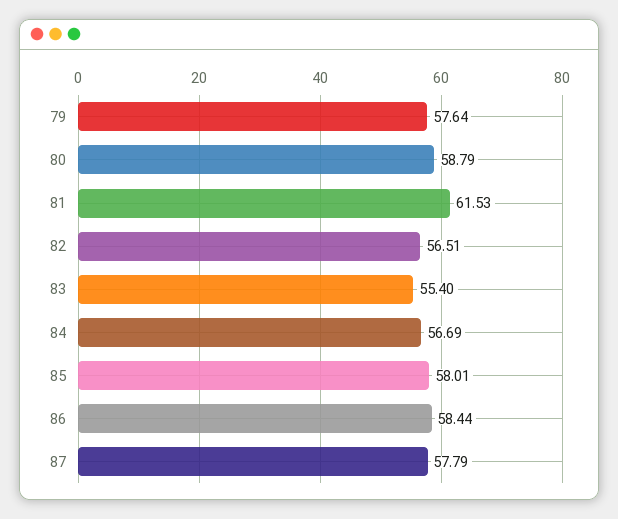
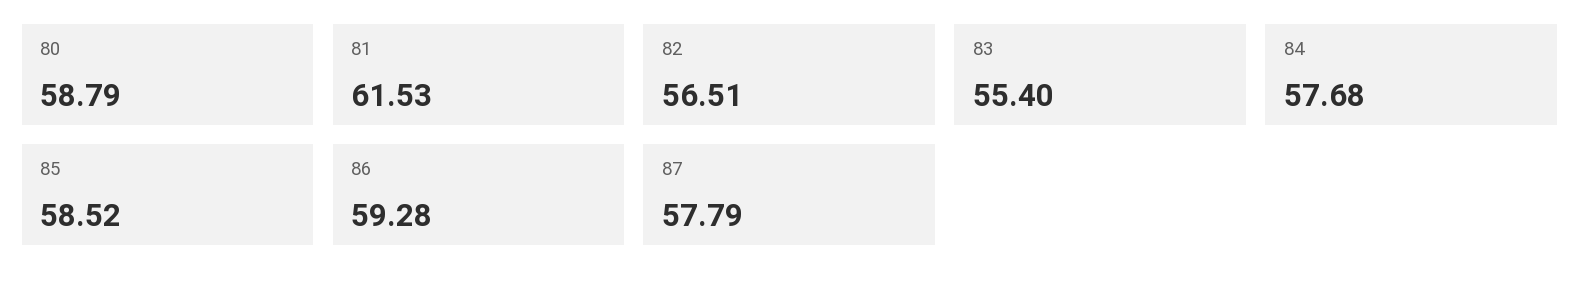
  {
-   "79": 57.64,
    "80": 58.79,
    "81": 61.53,
    "82": 56.51,
    "83": 55.4,
-   "84": 56.69,
+   "84": 57.68,
-   "85": 58.01,
+   "85": 58.52,
-   "86": 58.44,
+   "86": 59.28,
    "87": 57.79
  }

